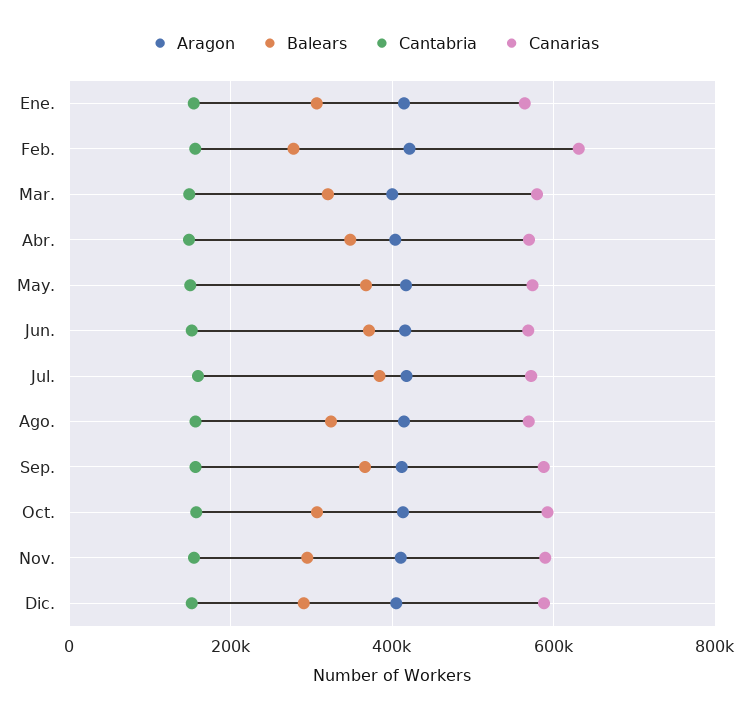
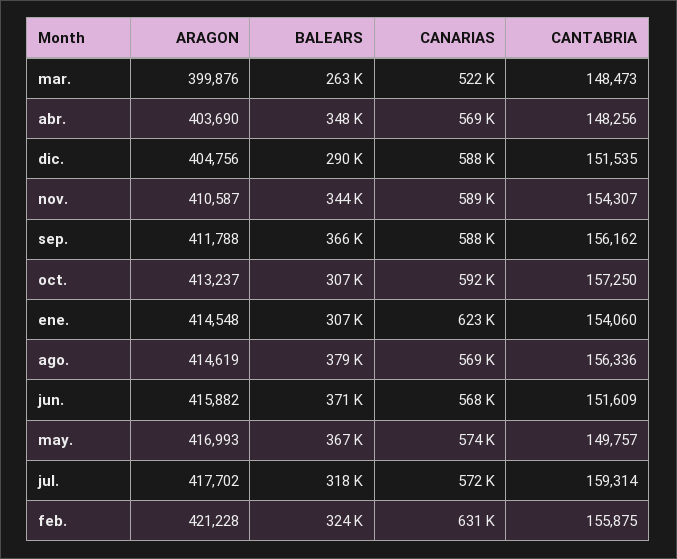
  {
    "Aragon": {
      "Ene.": 414548,
      "Feb.": 421228,
      "Mar.": 399876,
      "Abr.": 403690,
      "May.": 416993,
      "Jun.": 415882,
      "Jul.": 417702,
      "Ago.": 414619,
      "Sep.": 411788,
      "Oct.": 413237,
      "Nov.": 410587,
      "Dic.": 404756
    },
    "Balears": {
      "Ene.": 307000,
-     "Feb.": 280000,
+     "Feb.": 324000,
-     "Mar.": 320000,
+     "Mar.": 263000,
      "Abr.": 348000,
      "May.": 367000,
      "Jun.": 371000,
-     "Jul.": 380000,
+     "Jul.": 318000,
-     "Ago.": 320000,
+     "Ago.": 379000,
      "Sep.": 366000,
      "Oct.": 307000,
-     "Nov.": 300000,
+     "Nov.": 344000,
      "Dic.": 290000
    },
    "Cantabria": {
      "Ene.": 154060,
      "Feb.": 155875,
      "Mar.": 148473,
      "Abr.": 148256,
      "May.": 149757,
      "Jun.": 151609,
      "Jul.": 159314,
      "Ago.": 156336,
      "Sep.": 156162,
      "Oct.": 157250,
      "Nov.": 154307,
      "Dic.": 151535
    },
    "Canarias": {
-     "Ene.": 560000,
+     "Ene.": 623000,
      "Feb.": 631000,
-     "Mar.": 580000,
+     "Mar.": 522000,
      "Abr.": 569000,
      "May.": 574000,
      "Jun.": 568000,
      "Jul.": 572000,
      "Ago.": 569000,
      "Sep.": 588000,
      "Oct.": 592000,
      "Nov.": 589000,
      "Dic.": 588000
    }
  }

